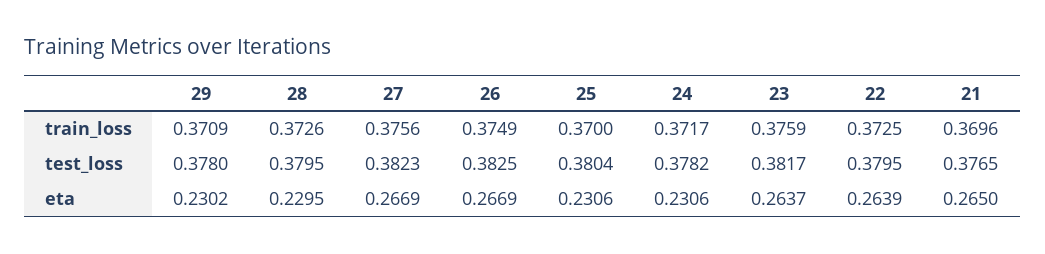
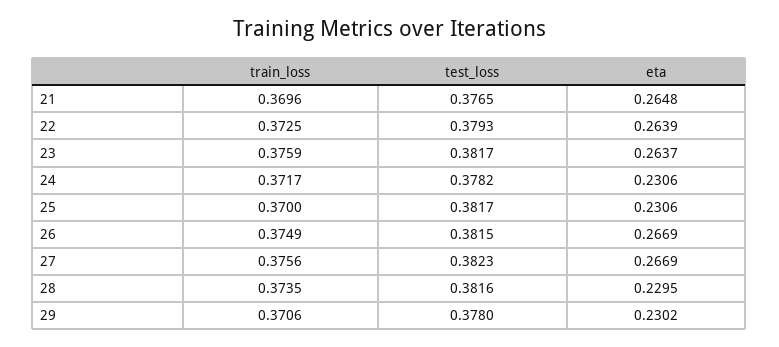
  {
    "29": {
-     "train_loss": 0.3709,
+     "train_loss": 0.3706,
      "test_loss": 0.378,
      "eta": 0.2302
    },
    "28": {
-     "train_loss": 0.3726,
+     "train_loss": 0.3735,
-     "test_loss": 0.3795,
+     "test_loss": 0.3816,
      "eta": 0.2295
    },
    "27": {
      "train_loss": 0.3756,
      "test_loss": 0.3823,
      "eta": 0.2669
    },
    "26": {
      "train_loss": 0.3749,
-     "test_loss": 0.3825,
+     "test_loss": 0.3815,
      "eta": 0.2669
    },
    "25": {
      "train_loss": 0.37,
-     "test_loss": 0.3804,
+     "test_loss": 0.3817,
      "eta": 0.2306
    },
    "24": {
      "train_loss": 0.3717,
      "test_loss": 0.3782,
      "eta": 0.2306
    },
    "23": {
      "train_loss": 0.3759,
      "test_loss": 0.3817,
      "eta": 0.2637
    },
    "22": {
      "train_loss": 0.3725,
-     "test_loss": 0.3795,
+     "test_loss": 0.3793,
      "eta": 0.2639
    },
    "21": {
      "train_loss": 0.3696,
      "test_loss": 0.3765,
-     "eta": 0.265
+     "eta": 0.2648
    }
  }

